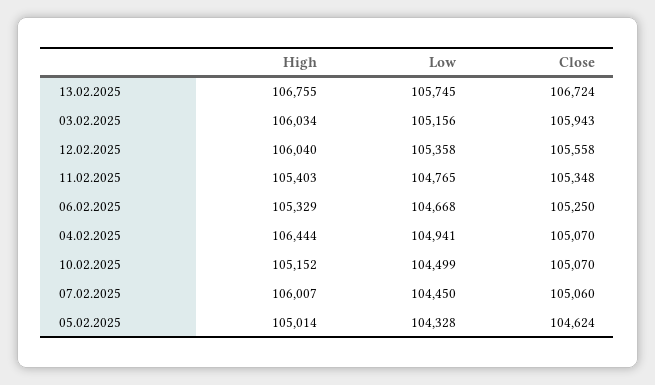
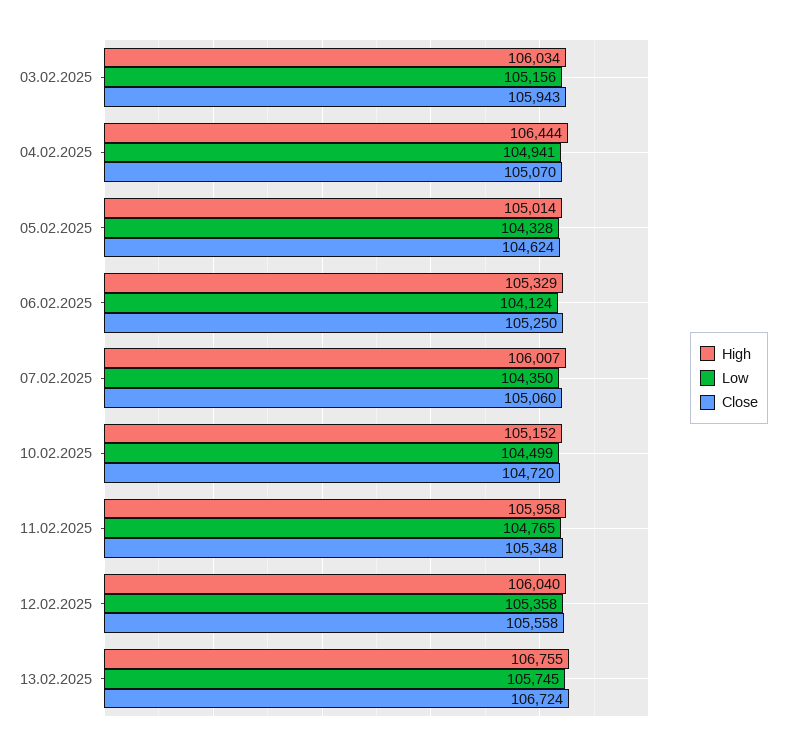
  {
    "High": {
      "13.02.2025": 106755,
      "03.02.2025": 106034,
      "12.02.2025": 106040,
-     "11.02.2025": 105403,
+     "11.02.2025": 105958,
      "06.02.2025": 105329,
      "04.02.2025": 106444,
      "10.02.2025": 105152,
      "07.02.2025": 106007,
      "05.02.2025": 105014
    },
    "Low": {
      "13.02.2025": 105745,
      "03.02.2025": 105156,
      "12.02.2025": 105358,
      "11.02.2025": 104765,
-     "06.02.2025": 104668,
+     "06.02.2025": 104124,
      "04.02.2025": 104941,
      "10.02.2025": 104499,
-     "07.02.2025": 104450,
+     "07.02.2025": 104350,
      "05.02.2025": 104328
    },
    "Close": {
      "13.02.2025": 106724,
      "03.02.2025": 105943,
      "12.02.2025": 105558,
      "11.02.2025": 105348,
      "06.02.2025": 105250,
      "04.02.2025": 105070,
-     "10.02.2025": 105070,
+     "10.02.2025": 104720,
      "07.02.2025": 105060,
      "05.02.2025": 104624
    }
  }

